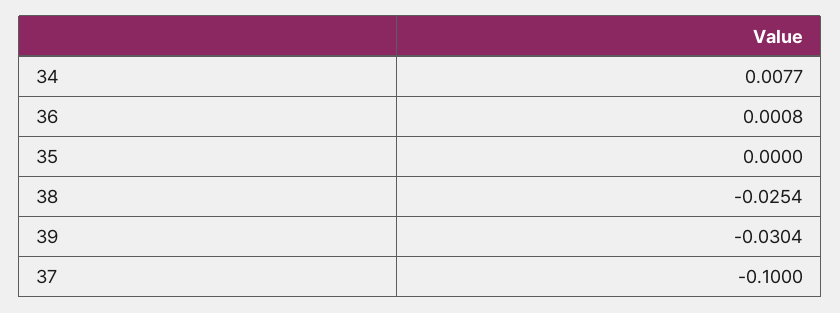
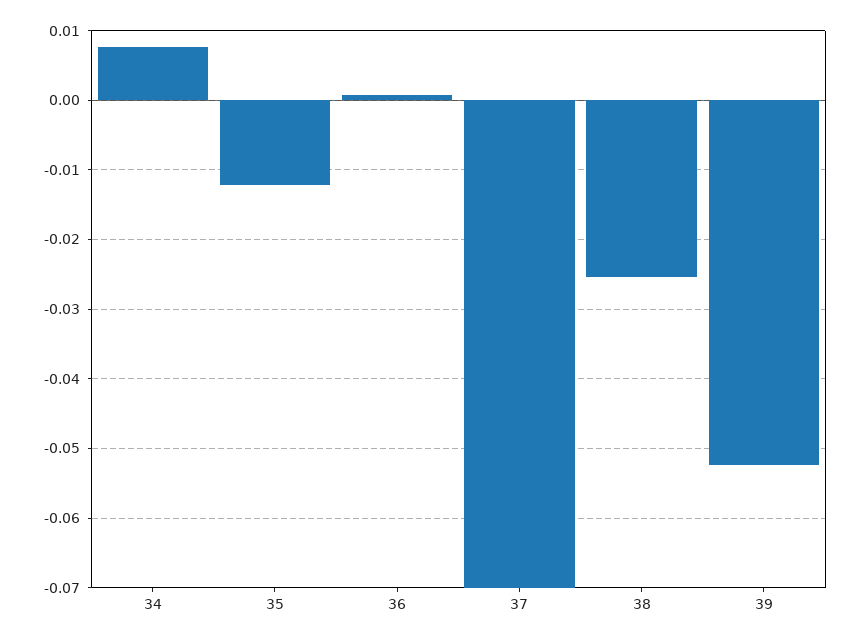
  {
    "34": 0.0077,
    "36": 0.0008,
-   "35": 0,
+   "35": -0.012,
    "38": -0.0254,
-   "39": -0.0304,
+   "39": -0.052,
-   "37": -0.1
+   "37": -0.07
  }

